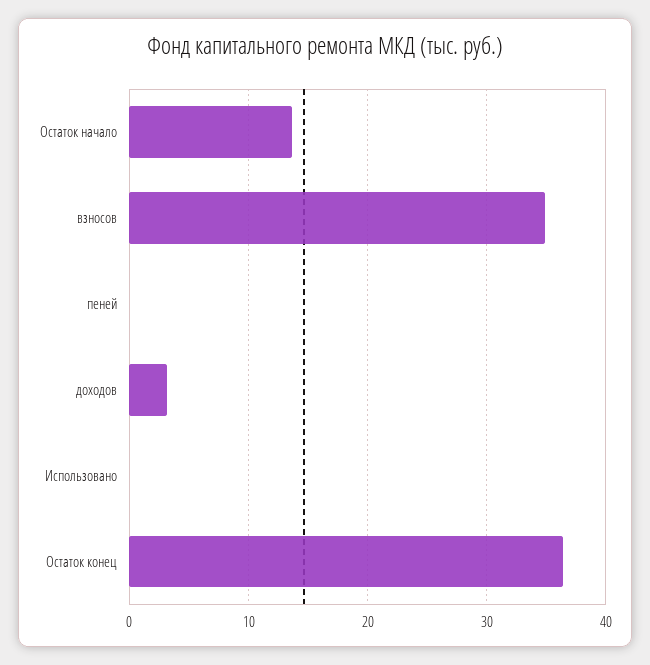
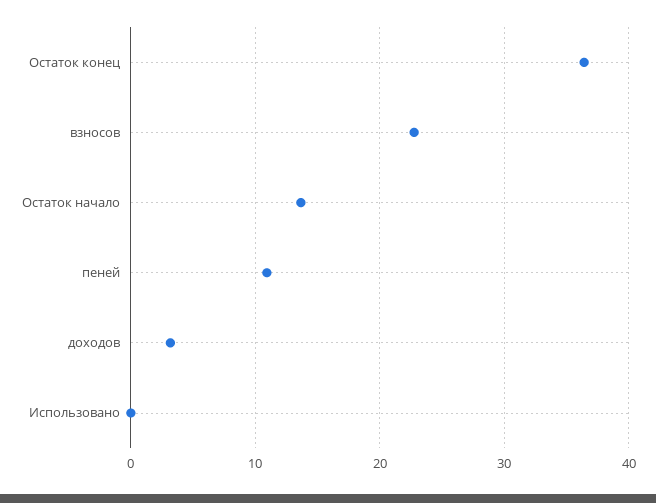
  {
    "Остаток начало": 14,
-   "взносов": 35,
+   "взносов": 23,
-   "пеней": 0,
+   "пеней": 11,
    "доходов": 3,
    "Использовано": 0,
    "Остаток конец": 36
  }

